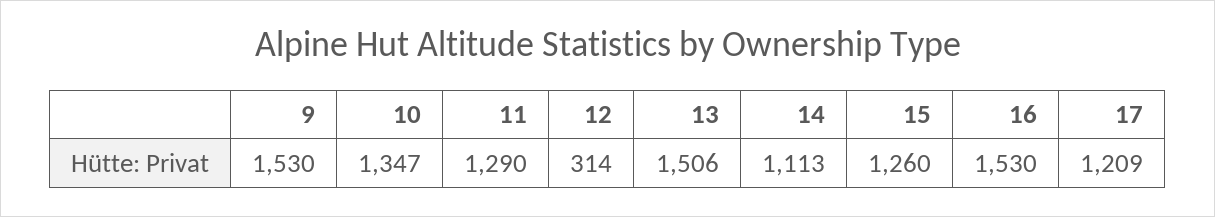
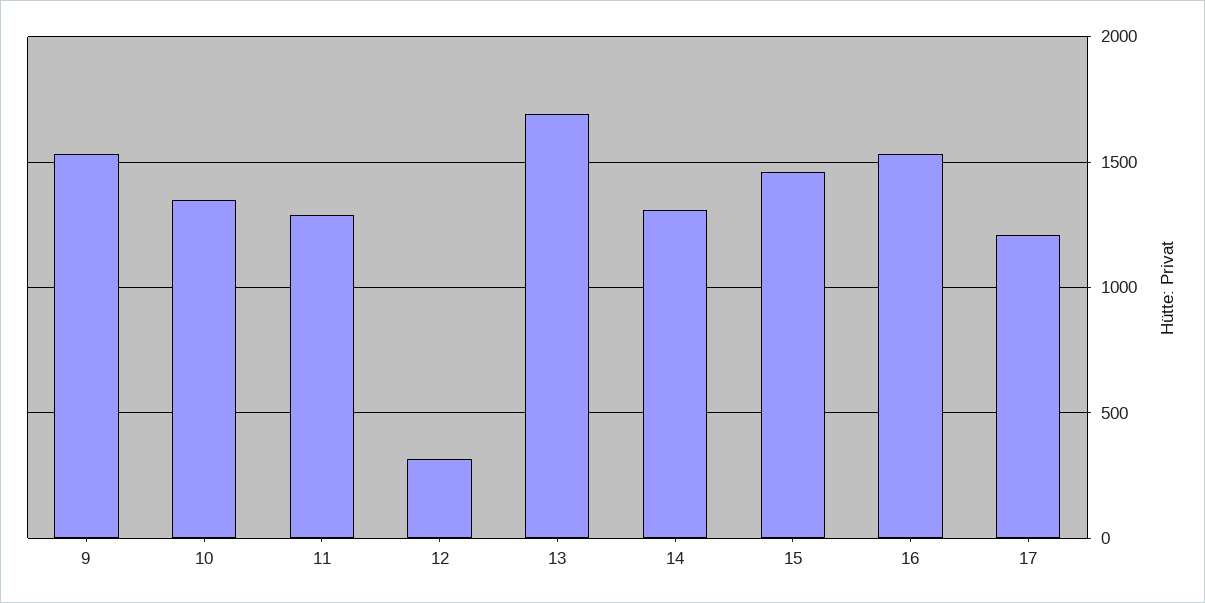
  {
    "9": 1530,
    "10": 1347,
    "11": 1290,
    "12": 314,
-   "13": 1506,
+   "13": 1700,
-   "14": 1113,
+   "14": 1300,
-   "15": 1260,
+   "15": 1450,
    "16": 1530,
    "17": 1209
  }

